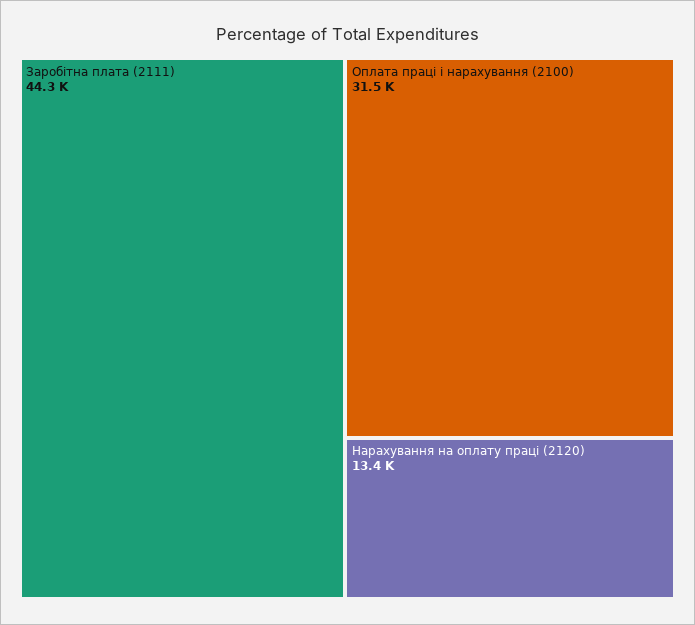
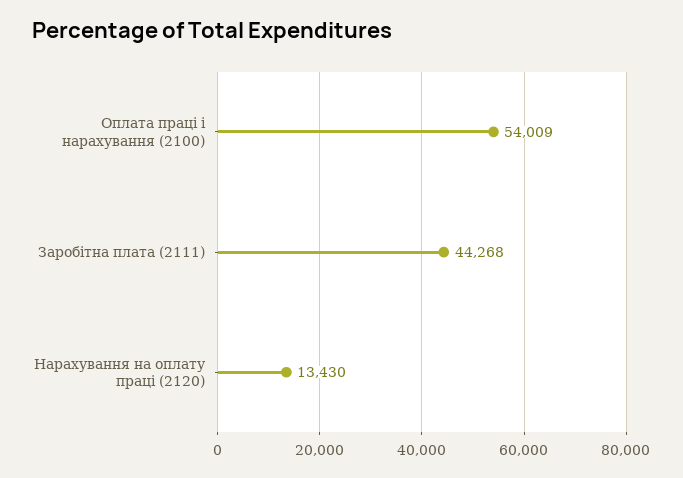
  {
    "Заробітна плата (2111)": 44268,
-   "Оплата праці і нарахування (2100)": 31500,
+   "Оплата праці і нарахування (2100)": 54009,
    "Нарахування на оплату праці (2120)": 13430
  }

